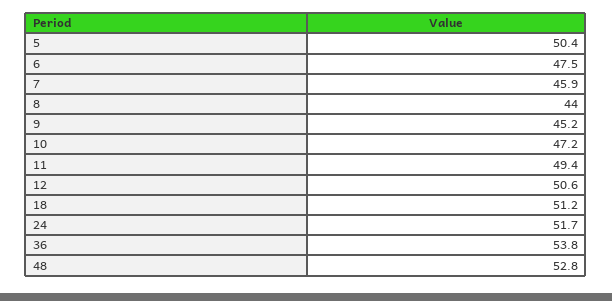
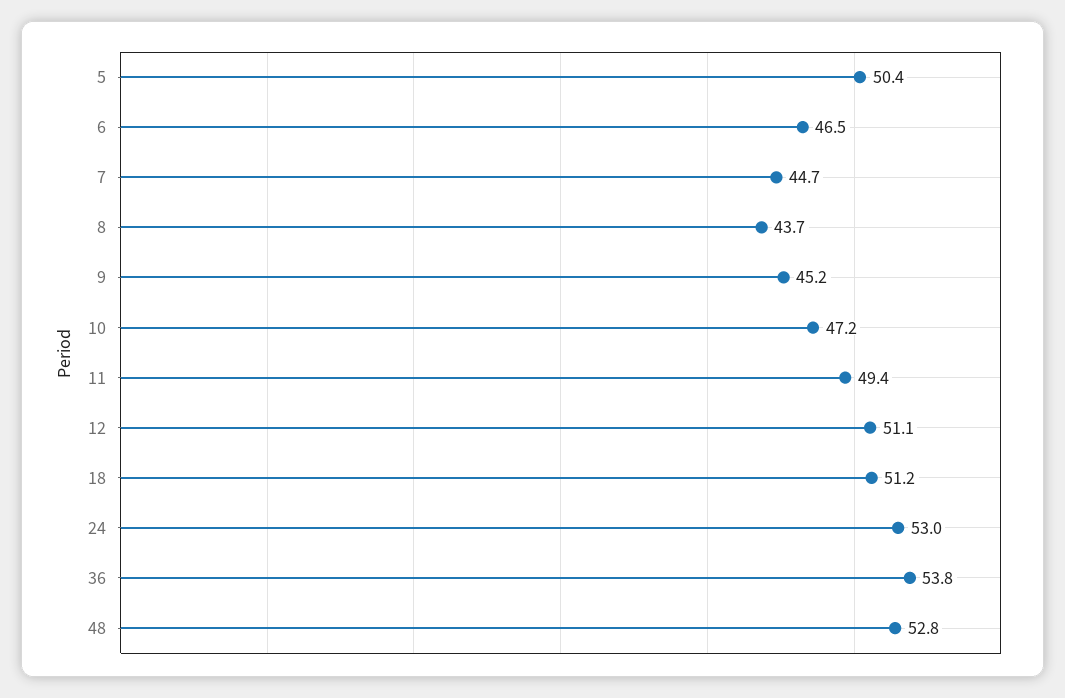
  {
    "5": 50.4,
-   "6": 47.5,
+   "6": 46.5,
-   "7": 45.9,
+   "7": 44.7,
-   "8": 44,
+   "8": 43.7,
    "9": 45.2,
    "10": 47.2,
    "11": 49.4,
-   "12": 50.6,
+   "12": 51.1,
    "18": 51.2,
-   "24": 51.7,
+   "24": 53,
    "36": 53.8,
    "48": 52.8
  }

